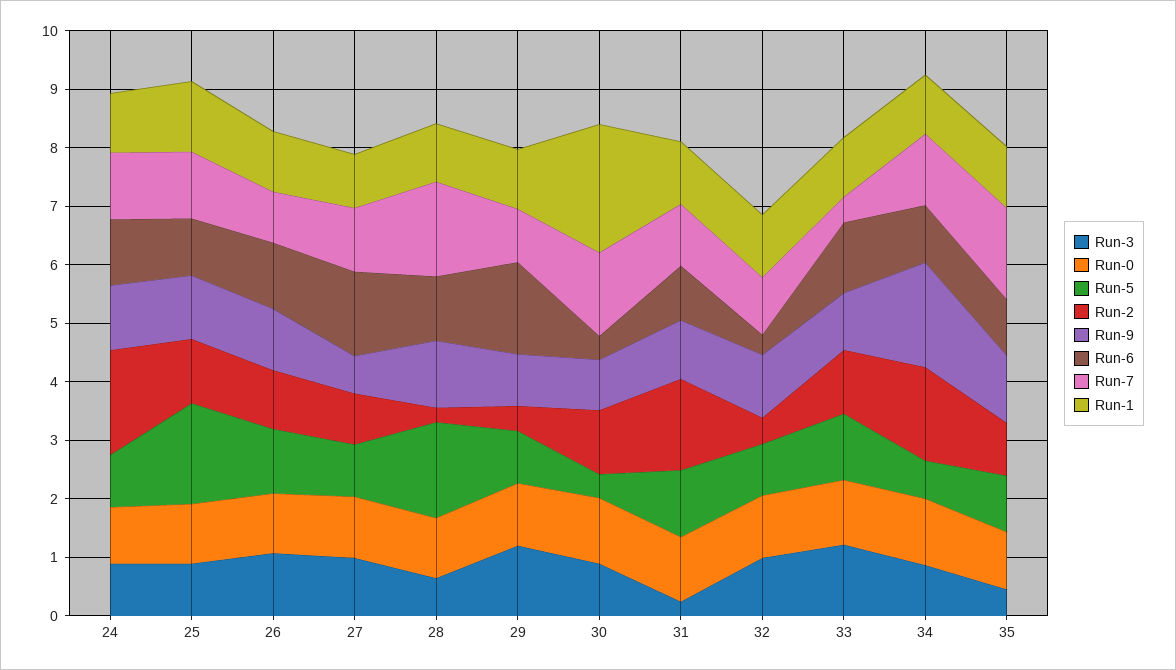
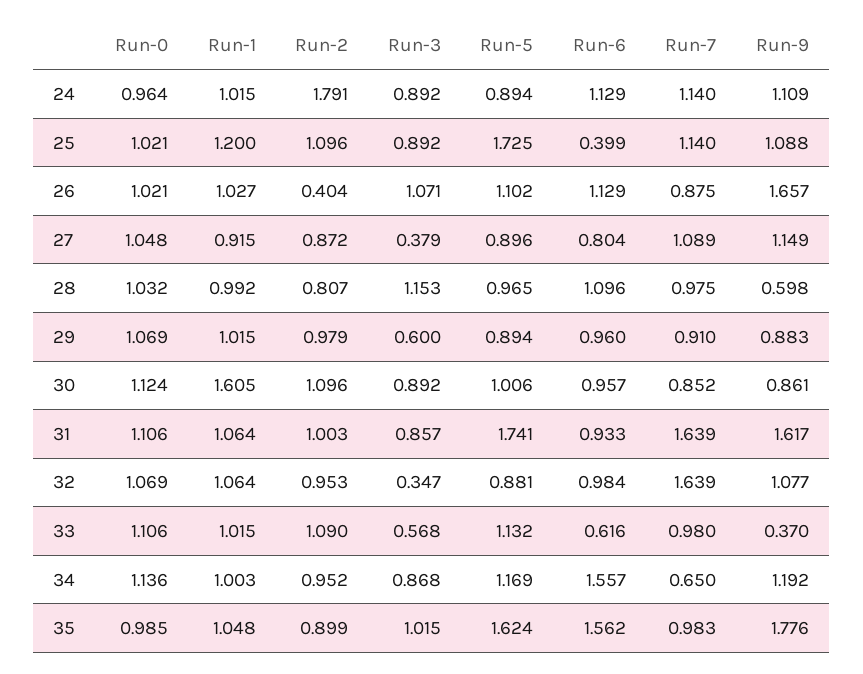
  {
    "Run-3": {
      "24": 0.892,
      "25": 0.892,
      "26": 1.071,
-     "27": 1,
+     "27": 0.379,
-     "28": 0.6,
+     "28": 1.153,
-     "29": 1.2,
+     "29": 0.6,
      "30": 0.892,
-     "31": 0.2,
+     "31": 0.857,
-     "32": 1,
+     "32": 0.347,
-     "33": 1.2,
+     "33": 0.568,
      "34": 0.868,
-     "35": 0.4
+     "35": 1.015
    },
    "Run-0": {
      "24": 0.964,
      "25": 1.021,
      "26": 1.021,
      "27": 1.048,
      "28": 1.032,
      "29": 1.069,
      "30": 1.124,
      "31": 1.106,
      "32": 1.069,
      "33": 1.106,
      "34": 1.136,
      "35": 0.985
    },
    "Run-5": {
      "24": 0.894,
      "25": 1.725,
      "26": 1.102,
      "27": 0.896,
-     "28": 1.6,
+     "28": 0.965,
      "29": 0.894,
-     "30": 0.4,
+     "30": 1.006,
-     "31": 1.2,
+     "31": 1.741,
      "32": 0.881,
      "33": 1.132,
-     "34": 0.6,
+     "34": 1.169,
-     "35": 1
+     "35": 1.624
    },
    "Run-2": {
      "24": 1.791,
      "25": 1.096,
-     "26": 1,
+     "26": 0.404,
      "27": 0.872,
-     "28": 0.2,
+     "28": 0.807,
-     "29": 0.4,
+     "29": 0.979,
      "30": 1.096,
-     "31": 1.6,
+     "31": 1.003,
-     "32": 0.4,
+     "32": 0.953,
      "33": 1.09,
-     "34": 1.6,
+     "34": 0.952,
      "35": 0.899
    },
    "Run-9": {
      "24": 1.109,
      "25": 1.088,
-     "26": 1,
+     "26": 1.657,
-     "27": 0.6,
+     "27": 1.149,
-     "28": 1.2,
+     "28": 0.598,
      "29": 0.883,
      "30": 0.861,
-     "31": 1,
+     "31": 1.617,
      "32": 1.077,
-     "33": 1,
+     "33": 0.37,
-     "34": 1.8,
+     "34": 1.192,
-     "35": 1.2
+     "35": 1.776
    },
    "Run-6": {
      "24": 1.129,
-     "25": 1,
+     "25": 0.399,
      "26": 1.129,
-     "27": 1.4,
+     "27": 0.804,
      "28": 1.096,
-     "29": 1.6,
+     "29": 0.96,
-     "30": 0.4,
+     "30": 0.957,
      "31": 0.933,
-     "32": 0.4,
+     "32": 0.984,
-     "33": 1.2,
+     "33": 0.616,
-     "34": 1,
+     "34": 1.557,
-     "35": 1
+     "35": 1.562
    },
    "Run-7": {
      "24": 1.14,
      "25": 1.14,
      "26": 0.875,
      "27": 1.089,
-     "28": 1.6,
+     "28": 0.975,
      "29": 0.91,
-     "30": 1.4,
+     "30": 0.852,
-     "31": 1,
+     "31": 1.639,
-     "32": 1,
+     "32": 1.639,
-     "33": 0.4,
+     "33": 0.98,
-     "34": 1.2,
+     "34": 0.65,
-     "35": 1.6
+     "35": 0.983
    },
    "Run-1": {
      "24": 1.015,
      "25": 1.2,
      "26": 1.027,
      "27": 0.915,
      "28": 0.992,
      "29": 1.015,
-     "30": 2.2,
+     "30": 1.605,
      "31": 1.064,
      "32": 1.064,
      "33": 1.015,
      "34": 1.003,
      "35": 1.048
    }
  }

